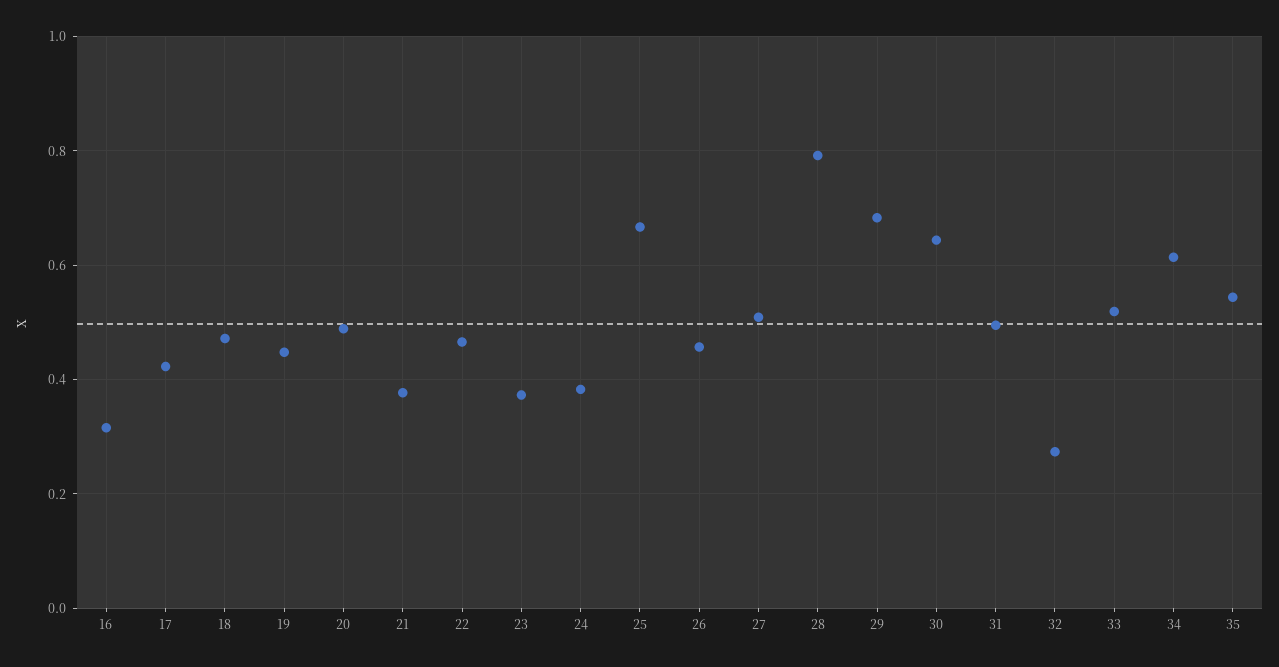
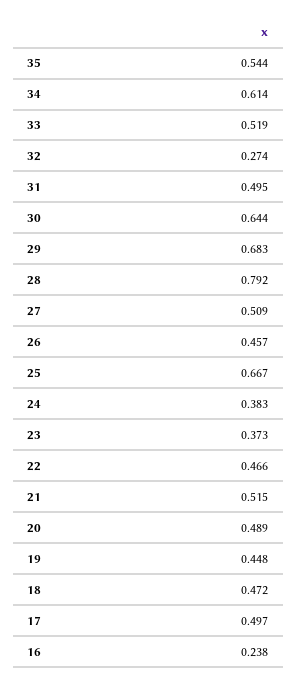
  {
-   "16": 0.32,
+   "16": 0.238,
-   "17": 0.42,
+   "17": 0.497,
    "18": 0.472,
    "19": 0.448,
    "20": 0.489,
-   "21": 0.38,
+   "21": 0.515,
    "22": 0.466,
    "23": 0.373,
    "24": 0.383,
    "25": 0.667,
    "26": 0.457,
    "27": 0.509,
    "28": 0.792,
    "29": 0.683,
    "30": 0.644,
    "31": 0.495,
    "32": 0.274,
    "33": 0.519,
    "34": 0.614,
    "35": 0.544
  }

